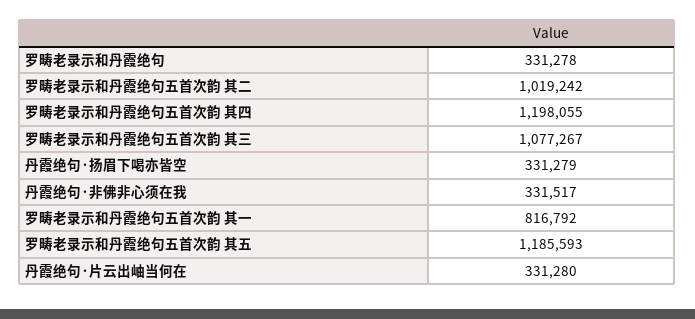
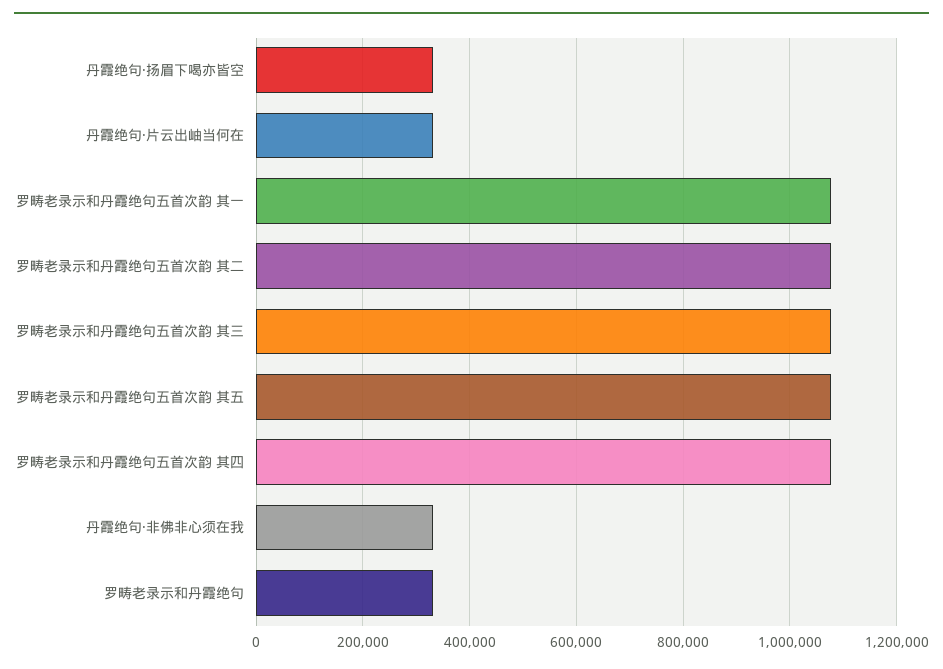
  {
    "罗畴老录示和丹霞绝句": 331278,
-   "罗畴老录示和丹霞绝句五首次韵 其二": 1019242,
+   "罗畴老录示和丹霞绝句五首次韵 其二": 1080000,
-   "罗畴老录示和丹霞绝句五首次韵 其四": 1198055,
+   "罗畴老录示和丹霞绝句五首次韵 其四": 1080000,
    "罗畴老录示和丹霞绝句五首次韵 其三": 1077267,
    "丹霞绝句·扬眉下喝亦皆空": 331279,
    "丹霞绝句·非佛非心须在我": 331517,
-   "罗畴老录示和丹霞绝句五首次韵 其一": 816792,
+   "罗畴老录示和丹霞绝句五首次韵 其一": 1080000,
-   "罗畴老录示和丹霞绝句五首次韵 其五": 1185593,
+   "罗畴老录示和丹霞绝句五首次韵 其五": 1080000,
    "丹霞绝句·片云出岫当何在": 331280
  }

